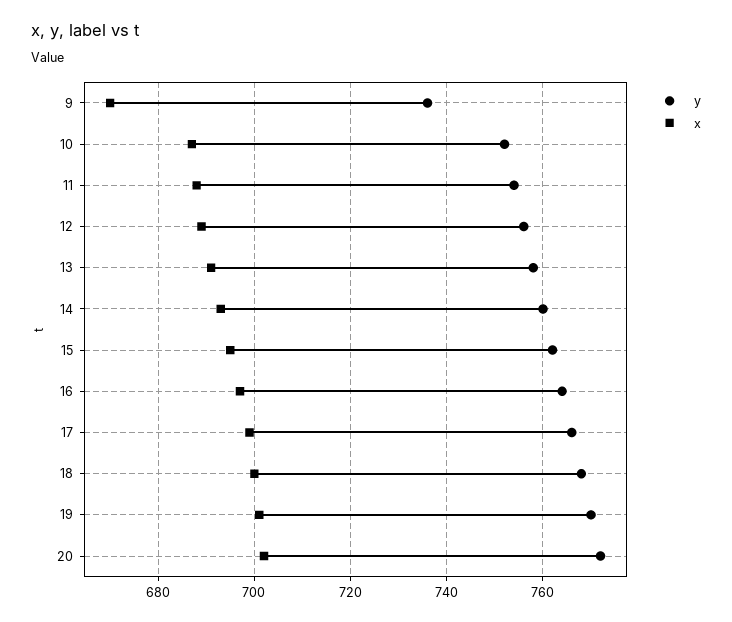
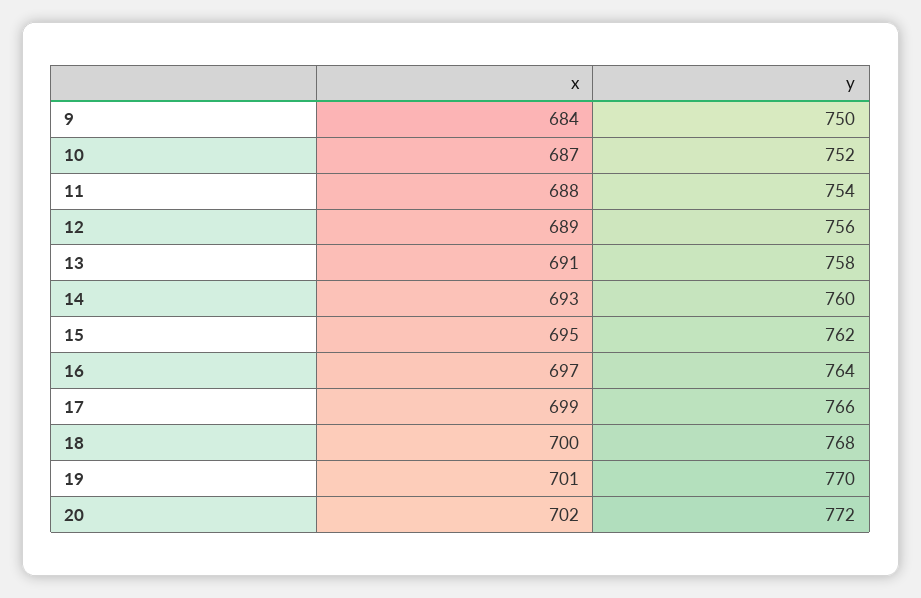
  {
    "y": {
-     "9": 735,
+     "9": 750,
      "10": 752,
      "11": 754,
      "12": 756,
      "13": 758,
      "14": 760,
      "15": 762,
      "16": 764,
      "17": 766,
      "18": 768,
      "19": 770,
      "20": 772
    },
    "x": {
-     "9": 670,
+     "9": 684,
      "10": 687,
      "11": 688,
      "12": 689,
      "13": 691,
      "14": 693,
      "15": 695,
      "16": 697,
      "17": 699,
      "18": 700,
      "19": 701,
      "20": 702
    }
  }

